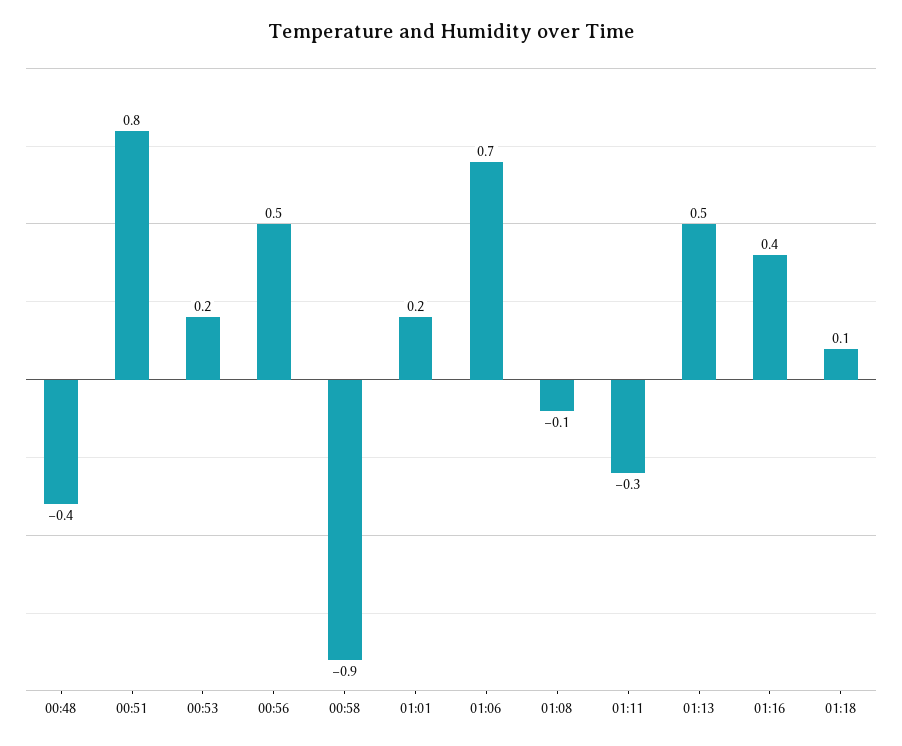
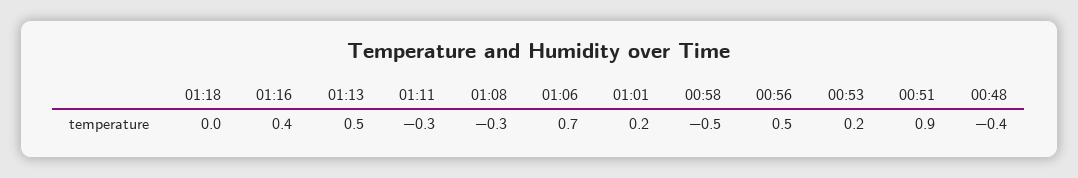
  {
    "00:48": -0.4,
-   "00:51": 0.8,
+   "00:51": 0.9,
    "00:53": 0.2,
    "00:56": 0.5,
-   "00:58": -0.9,
+   "00:58": -0.5,
    "01:01": 0.2,
    "01:06": 0.7,
-   "01:08": -0.1,
+   "01:08": -0.3,
    "01:11": -0.3,
    "01:13": 0.5,
    "01:16": 0.4,
-   "01:18": 0.1
+   "01:18": 0
  }

